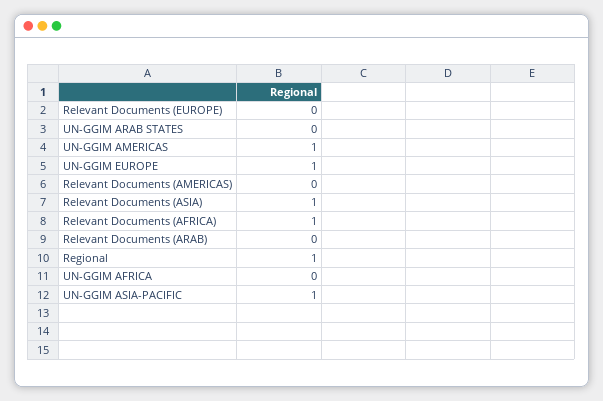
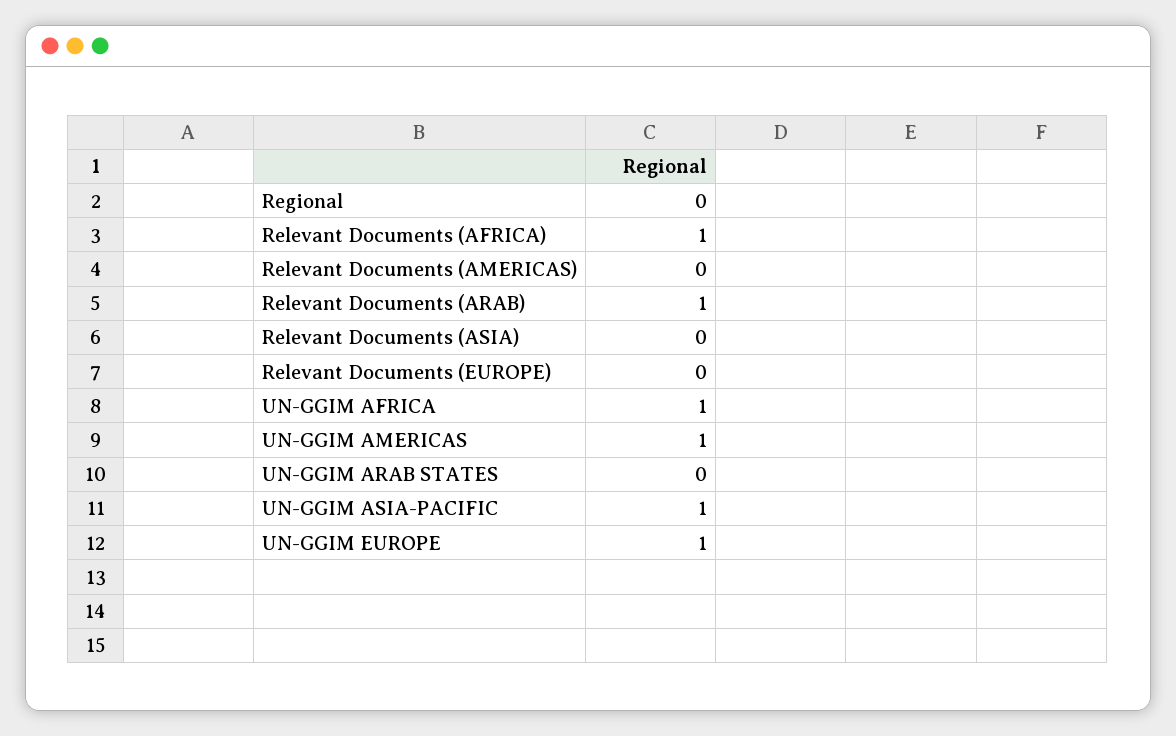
  {
    "Relevant Documents (EUROPE)": 0,
    "UN-GGIM ARAB STATES": 0,
    "UN-GGIM AMERICAS": 1,
    "UN-GGIM EUROPE": 1,
    "Relevant Documents (AMERICAS)": 0,
-   "Relevant Documents (ASIA)": 1,
+   "Relevant Documents (ASIA)": 0,
    "Relevant Documents (AFRICA)": 1,
-   "Relevant Documents (ARAB)": 0,
+   "Relevant Documents (ARAB)": 1,
-   "Regional": 1,
+   "Regional": 0,
-   "UN-GGIM AFRICA": 0,
+   "UN-GGIM AFRICA": 1,
    "UN-GGIM ASIA-PACIFIC": 1
  }

